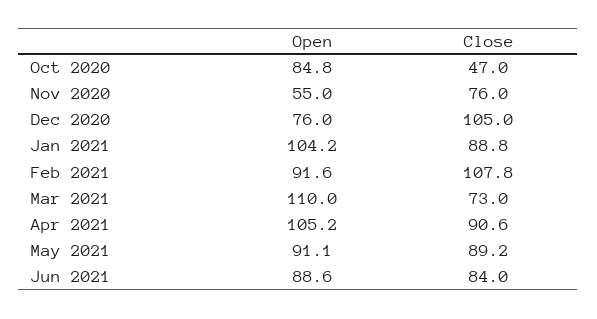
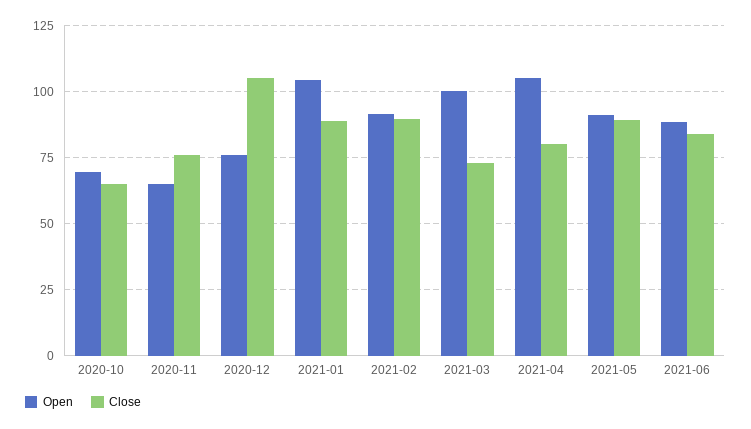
  {
    "Open": {
-     "Oct 2020": 84.8,
+     "Oct 2020": 70,
-     "Nov 2020": 55,
+     "Nov 2020": 65,
      "Dec 2020": 76,
      "Jan 2021": 104.2,
      "Feb 2021": 91.6,
-     "Mar 2021": 110,
+     "Mar 2021": 100,
      "Apr 2021": 105.2,
      "May 2021": 91.1,
      "Jun 2021": 88.6
    },
    "Close": {
-     "Oct 2020": 47,
+     "Oct 2020": 65,
      "Nov 2020": 76,
      "Dec 2020": 105,
      "Jan 2021": 88.8,
-     "Feb 2021": 107.8,
+     "Feb 2021": 90,
      "Mar 2021": 73,
-     "Apr 2021": 90.6,
+     "Apr 2021": 80,
      "May 2021": 89.2,
      "Jun 2021": 84
    }
  }

